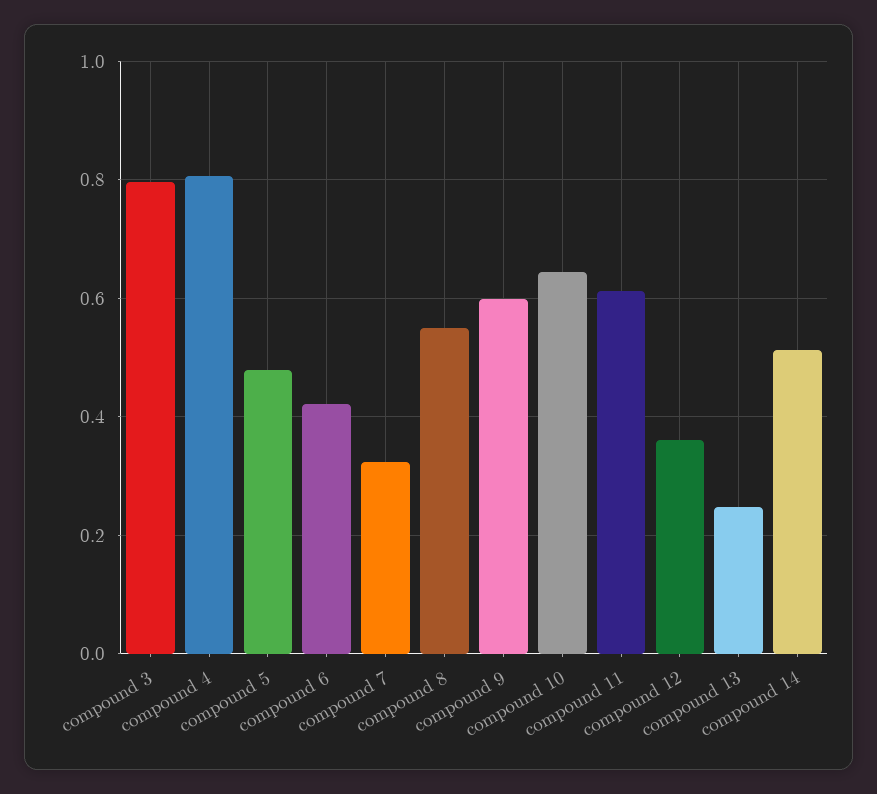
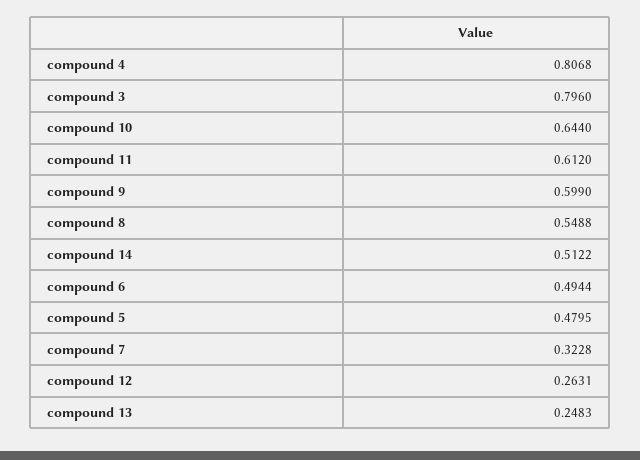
  {
    "compound 3": 0.796,
    "compound 4": 0.8068,
    "compound 5": 0.4795,
-   "compound 6": 0.42,
+   "compound 6": 0.4944,
    "compound 7": 0.3228,
    "compound 8": 0.5488,
    "compound 9": 0.599,
    "compound 10": 0.644,
    "compound 11": 0.612,
-   "compound 12": 0.36,
+   "compound 12": 0.2631,
    "compound 13": 0.2483,
    "compound 14": 0.5122
  }

